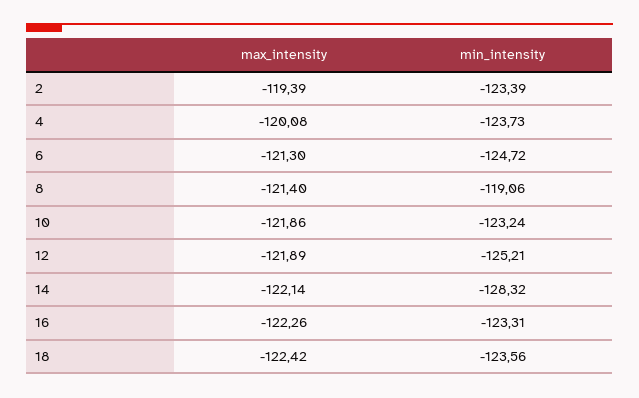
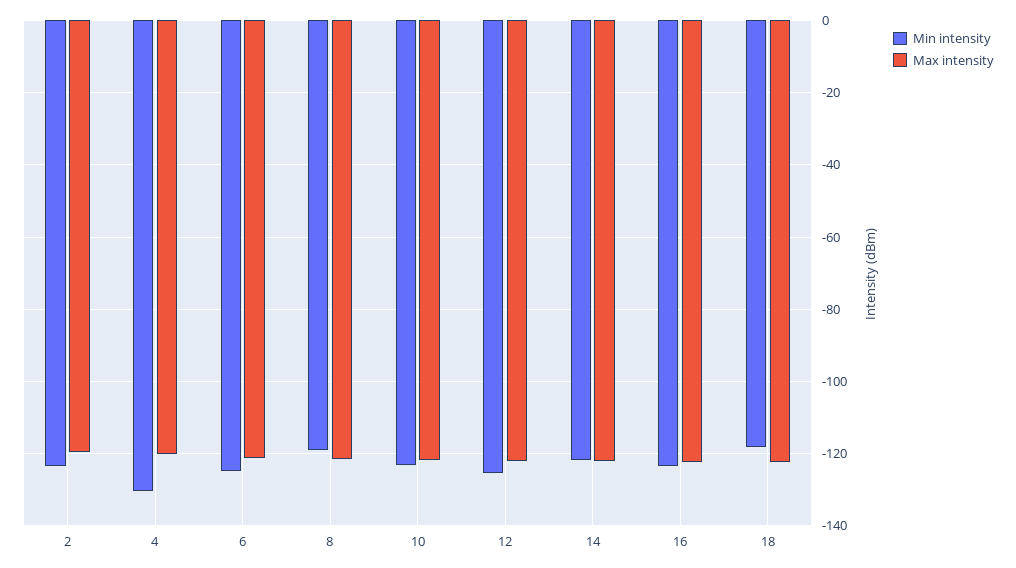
  {
    "max_intensity": {
      "2": -119.39,
      "4": -120.08,
      "6": -121.3,
      "8": -121.4,
      "10": -121.86,
      "12": -121.89,
      "14": -122.14,
      "16": -122.26,
      "18": -122.42
    },
    "min_intensity": {
      "2": -123.39,
-     "4": -123.73,
+     "4": -130,
      "6": -124.72,
      "8": -119.06,
      "10": -123.24,
      "12": -125.21,
-     "14": -128.32,
+     "14": -122,
      "16": -123.31,
-     "18": -123.56
+     "18": -118
    }
  }

